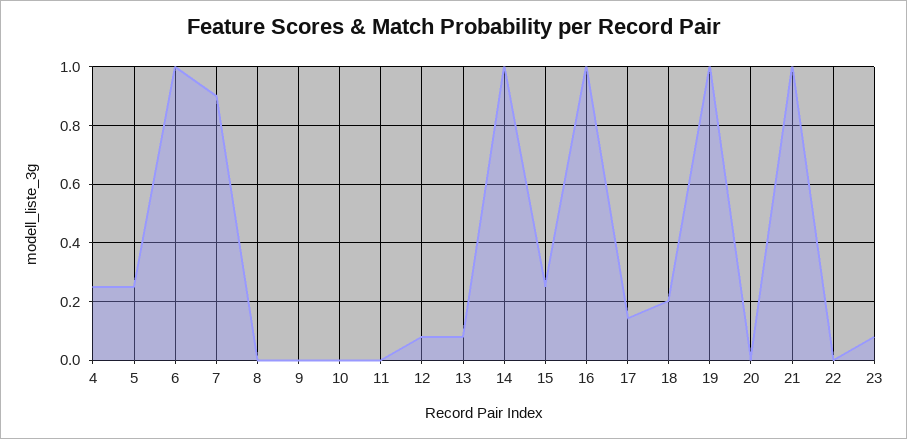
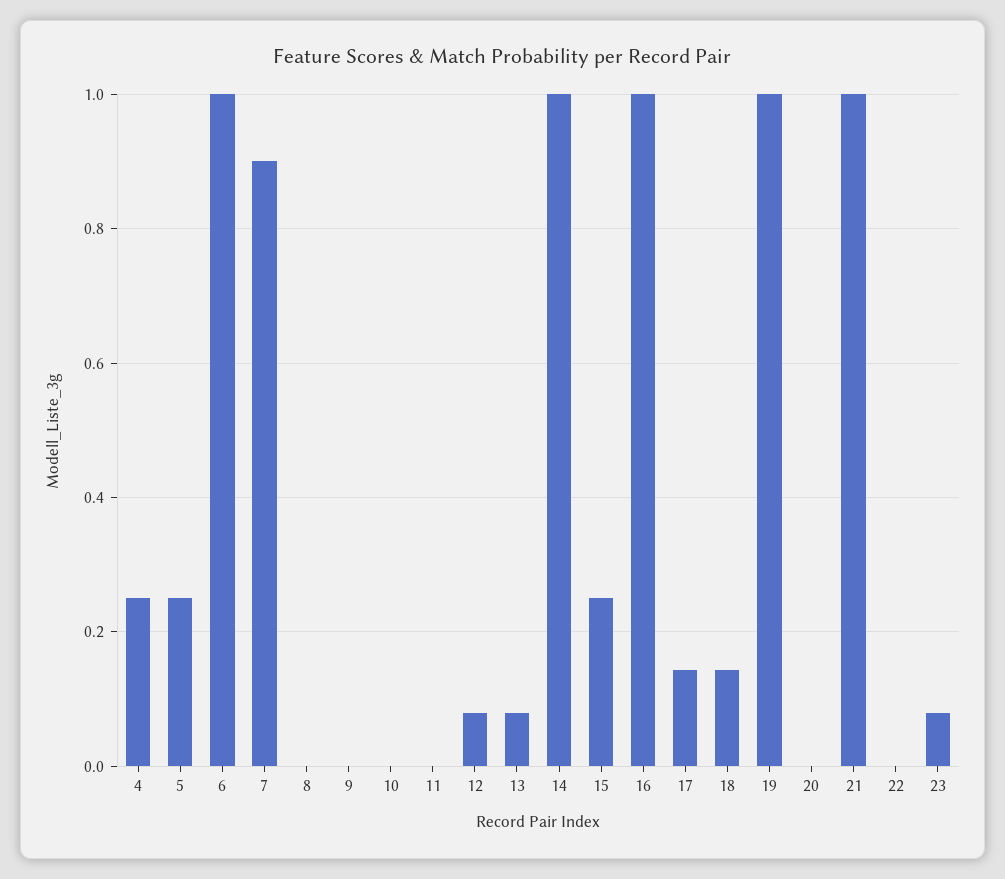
  {
    "4": 0.26,
    "5": 0.26,
    "6": 1,
    "7": 0.9,
    "8": 0,
    "9": 0,
    "10": 0,
    "11": 0,
    "12": 0.08,
    "13": 0.08,
    "14": 1,
    "15": 0.26,
    "16": 1,
    "17": 0.14,
-   "18": 0.2,
+   "18": 0.14,
    "19": 1,
    "20": 0,
    "21": 1,
    "22": 0,
    "23": 0.08
  }

